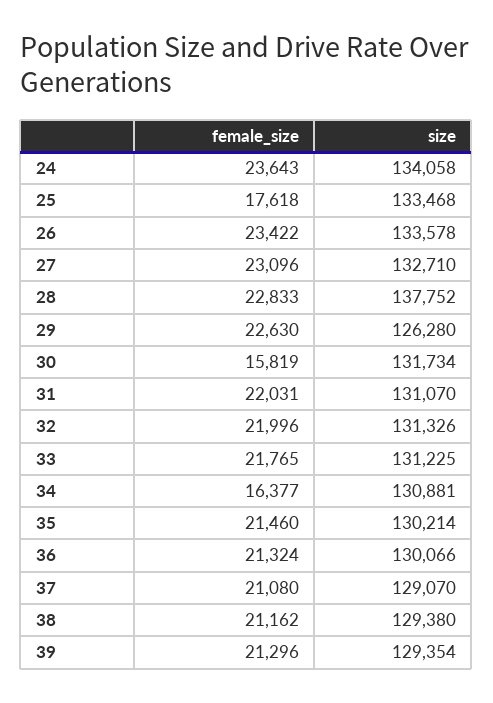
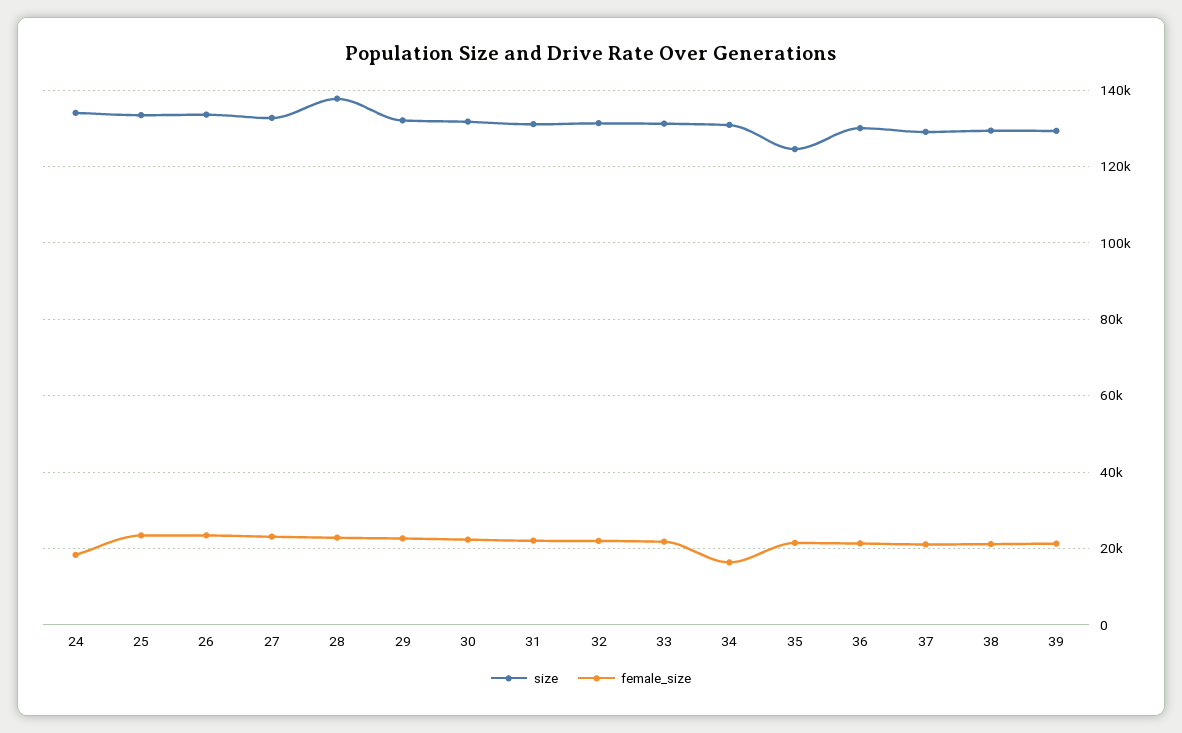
  {
    "female_size": {
-     "24": 23643,
+     "24": 18000,
-     "25": 17618,
+     "25": 24000,
      "26": 23422,
      "27": 23096,
      "28": 22833,
      "29": 22630,
-     "30": 15819,
+     "30": 22000,
      "31": 22031,
      "32": 21996,
      "33": 21765,
      "34": 16377,
      "35": 21460,
      "36": 21324,
      "37": 21080,
      "38": 21162,
      "39": 21296
    },
    "size": {
      "24": 134058,
      "25": 133468,
      "26": 133578,
      "27": 132710,
      "28": 137752,
-     "29": 126280,
+     "29": 132000,
      "30": 131734,
      "31": 131070,
      "32": 131326,
      "33": 131225,
      "34": 130881,
-     "35": 130214,
+     "35": 124000,
      "36": 130066,
      "37": 129070,
      "38": 129380,
      "39": 129354
    }
  }

